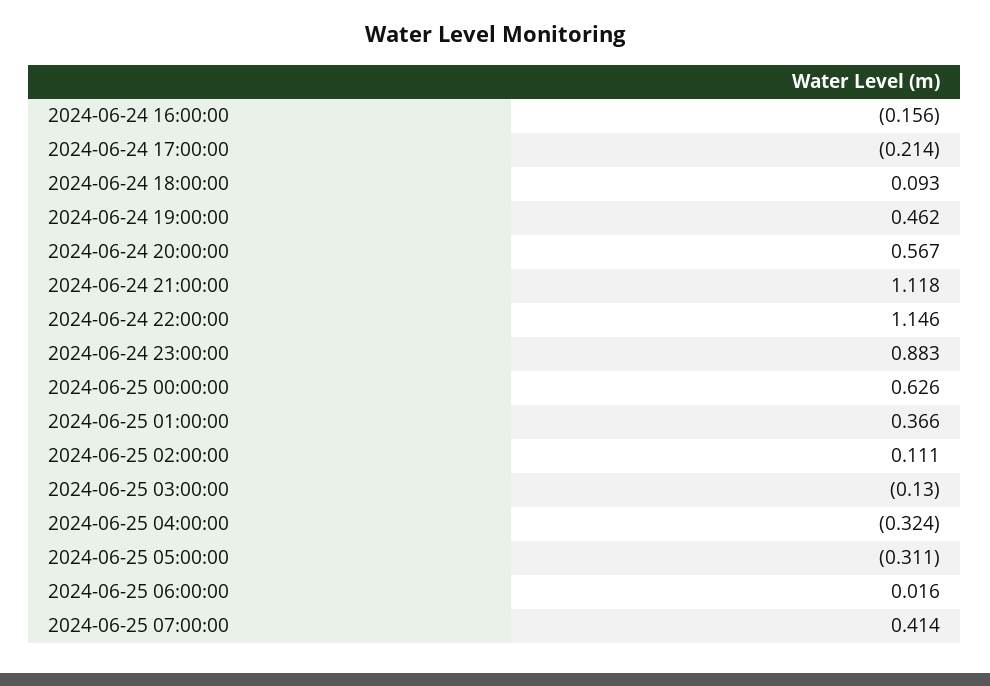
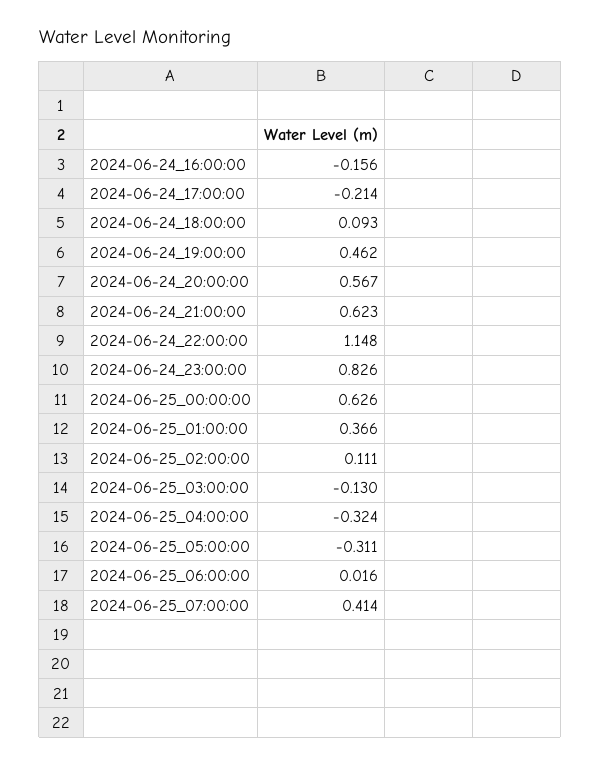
  {
    "2024-06-24 16:00:00": -0.156,
    "2024-06-24 17:00:00": -0.214,
    "2024-06-24 18:00:00": 0.093,
    "2024-06-24 19:00:00": 0.462,
    "2024-06-24 20:00:00": 0.567,
-   "2024-06-24 21:00:00": 1.118,
+   "2024-06-24 21:00:00": 0.623,
-   "2024-06-24 22:00:00": 1.146,
+   "2024-06-24 22:00:00": 1.148,
-   "2024-06-24 23:00:00": 0.883,
+   "2024-06-24 23:00:00": 0.826,
    "2024-06-25 00:00:00": 0.626,
    "2024-06-25 01:00:00": 0.366,
    "2024-06-25 02:00:00": 0.111,
    "2024-06-25 03:00:00": -0.13,
    "2024-06-25 04:00:00": -0.324,
    "2024-06-25 05:00:00": -0.311,
    "2024-06-25 06:00:00": 0.016,
    "2024-06-25 07:00:00": 0.414
  }

